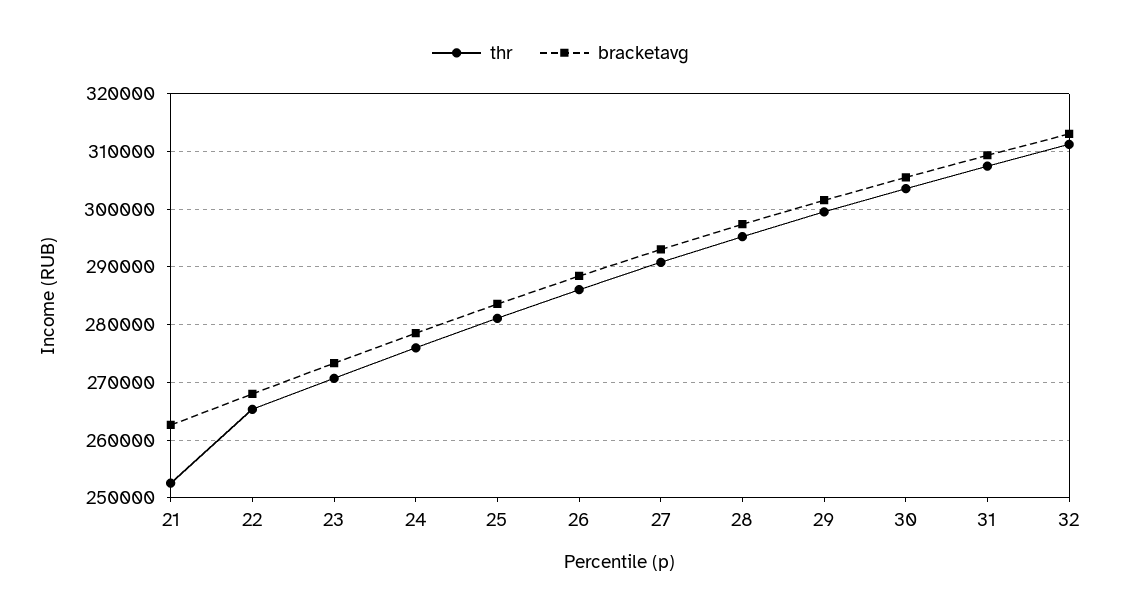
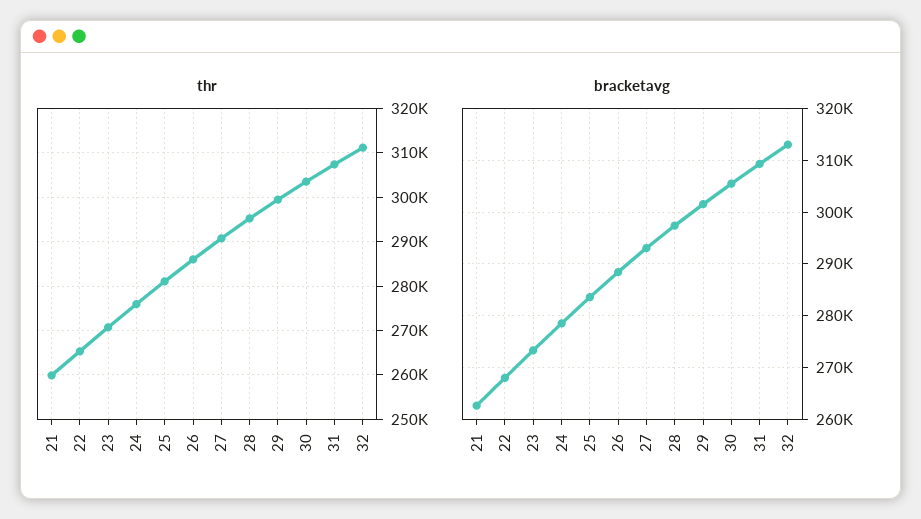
  {
    "thr": {
-     "21": 252000,
+     "21": 260000,
      "22": 266000,
      "23": 270000,
      "24": 276000,
      "25": 282000,
      "26": 286000,
      "27": 290000,
      "28": 296000,
      "29": 300000,
      "30": 304000,
      "31": 308000,
      "32": 312000
    },
    "bracketavg": {
      "21": 262000,
      "22": 268000,
      "23": 274000,
      "24": 278000,
      "25": 284000,
      "26": 288000,
      "27": 294000,
      "28": 298000,
      "29": 302000,
      "30": 306000,
      "31": 310000,
      "32": 314000
    }
  }

